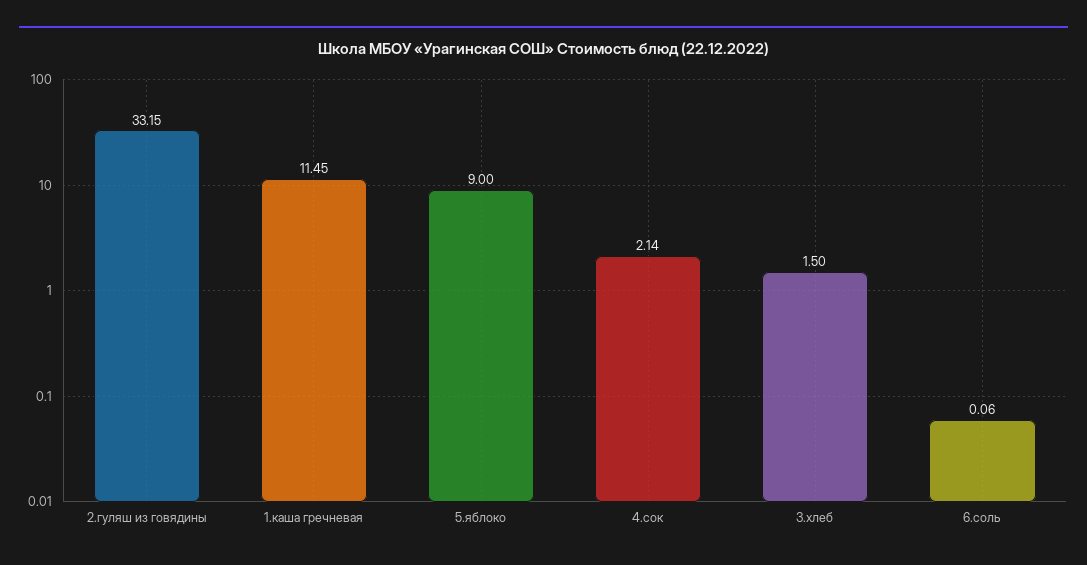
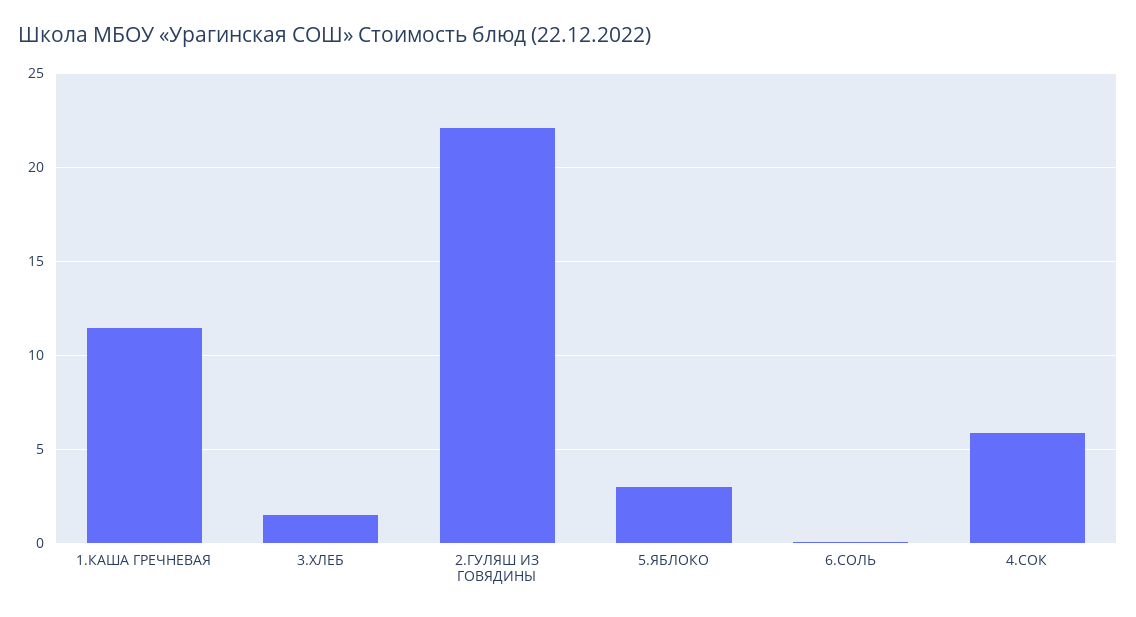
  {
-   "2.гуляш из говядины": 33.15,
+   "2.гуляш из говядины": 22,
    "1.каша гречневая": 11.45,
-   "5.яблоко": 9,
+   "5.яблоко": 3,
-   "4.сок": 2.14,
+   "4.сок": 6,
    "3.хлеб": 1.5,
    "6.соль": 0.06
  }

